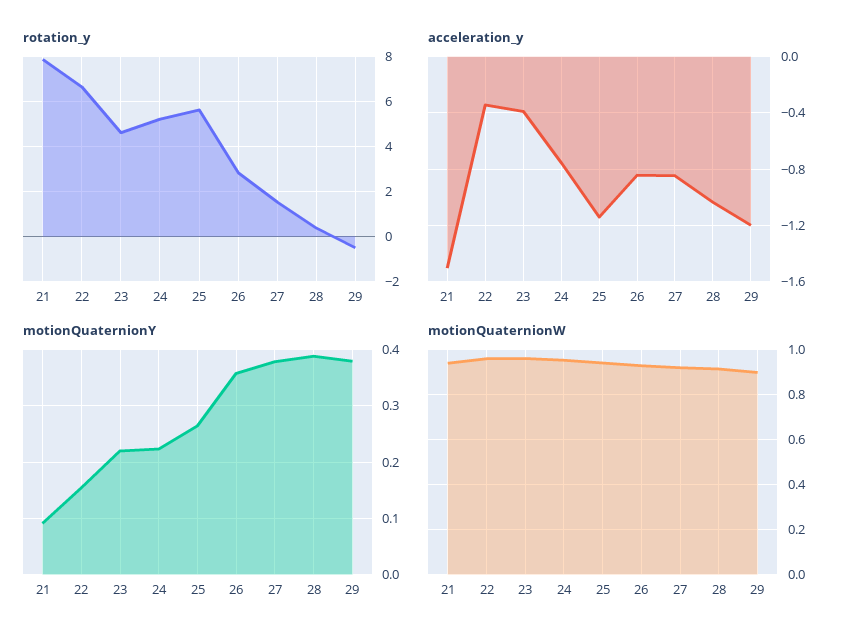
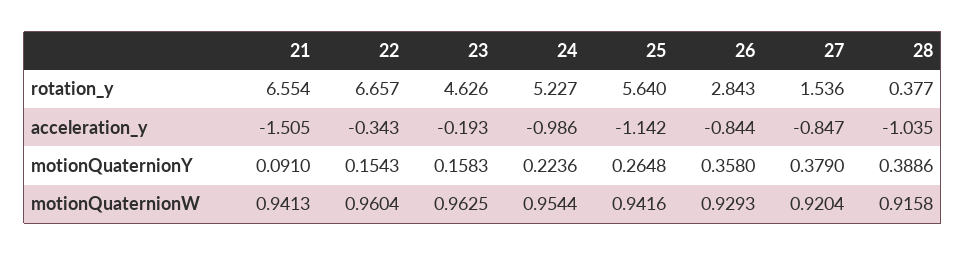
  {
    "rotation_y": {
-     "21": 8,
+     "21": 6.554,
      "22": 6.657,
      "23": 4.626,
      "24": 5.227,
      "25": 5.64,
      "26": 2.843,
      "27": 1.536,
-     "28": 0.377,
+     "28": 0.377
-     "29": -0.5
    },
    "acceleration_y": {
      "21": -1.505,
      "22": -0.343,
-     "23": -0.4,
+     "23": -0.193,
-     "24": -0.75,
+     "24": -0.986,
      "25": -1.142,
      "26": -0.844,
      "27": -0.847,
-     "28": -1.035,
+     "28": -1.035
-     "29": -1.2
    },
    "motionQuaternionY": {
      "21": 0.091,
      "22": 0.1543,
-     "23": 0.22,
+     "23": 0.1583,
      "24": 0.2236,
      "25": 0.2648,
      "26": 0.358,
      "27": 0.379,
-     "28": 0.3886,
+     "28": 0.3886
-     "29": 0.38
    },
    "motionQuaternionW": {
      "21": 0.9413,
      "22": 0.9604,
      "23": 0.9625,
      "24": 0.9544,
      "25": 0.9416,
      "26": 0.9293,
      "27": 0.9204,
-     "28": 0.9158,
+     "28": 0.9158
-     "29": 0.9
    }
  }

